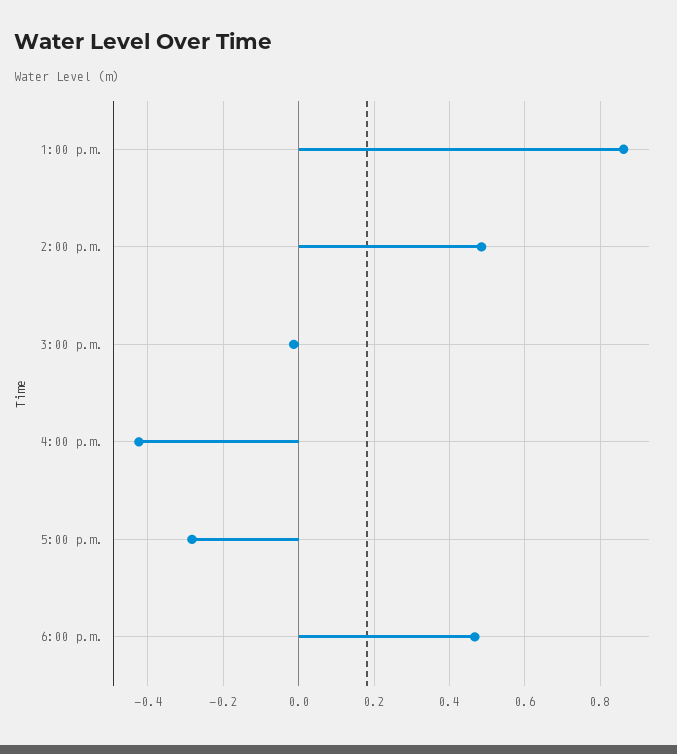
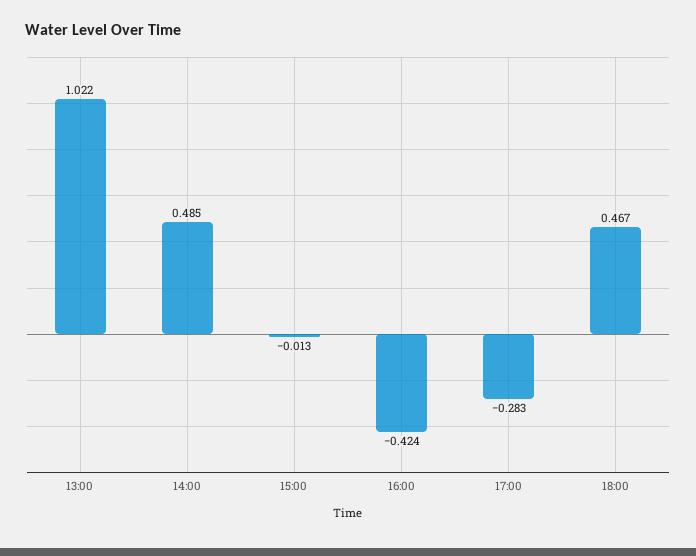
  {
-   "1:00 p.m.": 0.86,
+   "1:00 p.m.": 1.022,
    "2:00 p.m.": 0.485,
    "3:00 p.m.": -0.013,
    "4:00 p.m.": -0.424,
    "5:00 p.m.": -0.283,
    "6:00 p.m.": 0.467
  }

